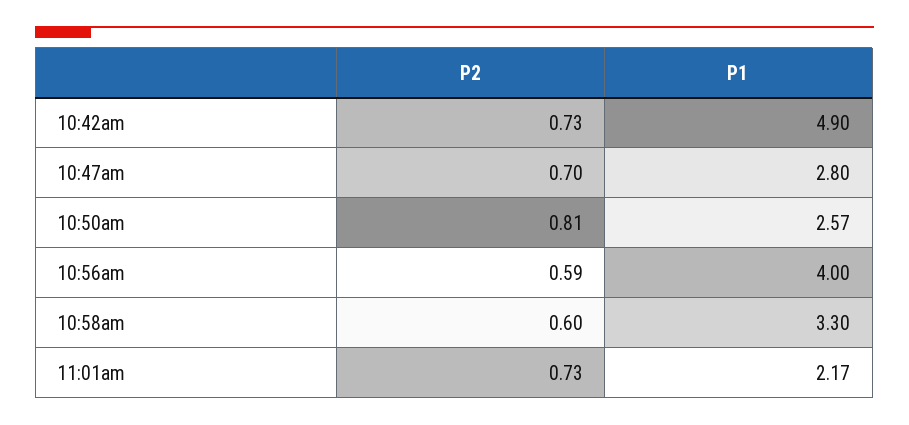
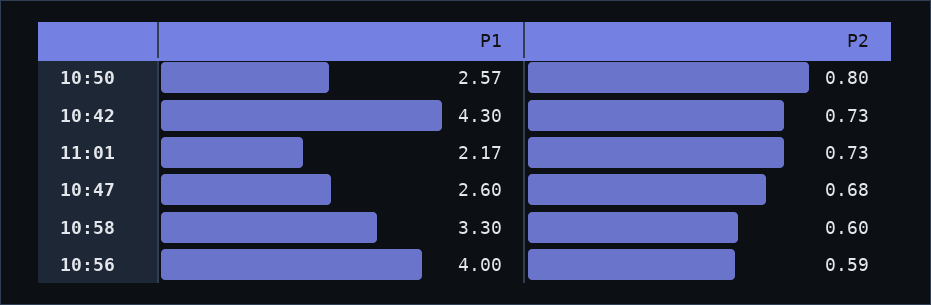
  {
    "P2": {
      "10:42am": 0.73,
-     "10:47am": 0.7,
+     "10:47am": 0.68,
-     "10:50am": 0.81,
+     "10:50am": 0.8,
      "10:56am": 0.59,
      "10:58am": 0.6,
      "11:01am": 0.73
    },
    "P1": {
-     "10:42am": 4.9,
+     "10:42am": 4.3,
-     "10:47am": 2.8,
+     "10:47am": 2.6,
      "10:50am": 2.57,
      "10:56am": 4,
      "10:58am": 3.3,
      "11:01am": 2.17
    }
  }

